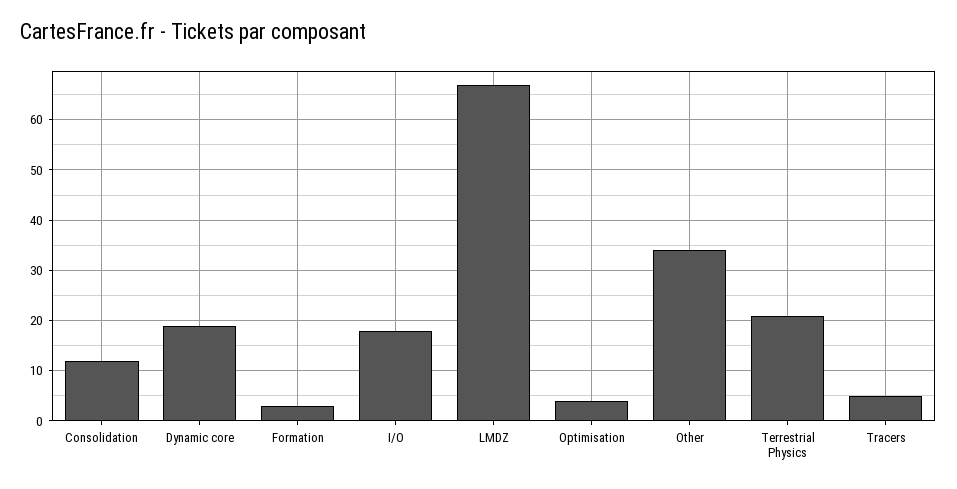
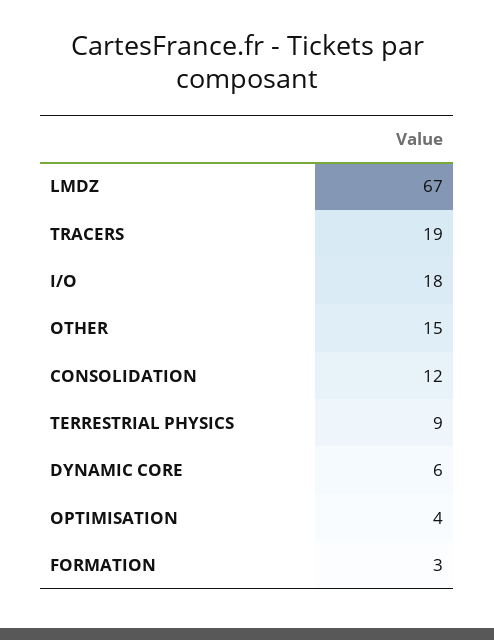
  {
    "Consolidation": 12,
-   "Dynamic core": 20,
+   "Dynamic core": 6,
    "Formation": 3,
    "I/O": 18,
    "LMDZ": 67,
    "Optimisation": 4,
-   "Other": 35,
+   "Other": 15,
-   "Terrestrial Physics": 20,
+   "Terrestrial Physics": 9,
-   "Tracers": 5
+   "Tracers": 19
  }

